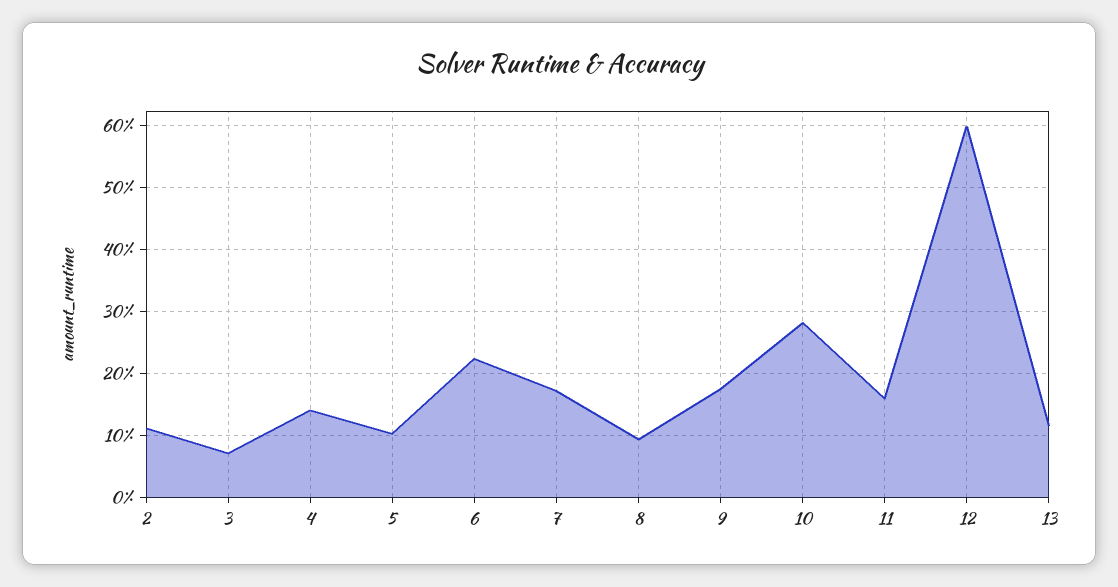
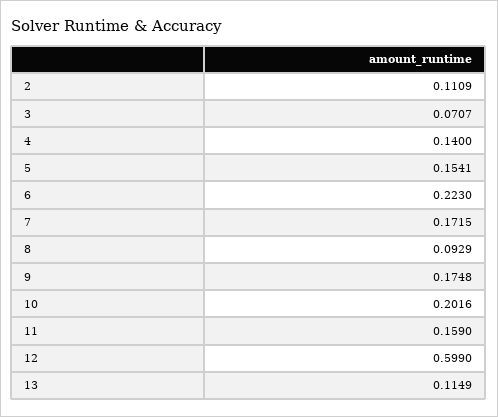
  {
    "2": 0.1109,
    "3": 0.0707,
    "4": 0.14,
-   "5": 0.1,
+   "5": 0.1541,
    "6": 0.223,
    "7": 0.1715,
    "8": 0.0929,
    "9": 0.1748,
-   "10": 0.28,
+   "10": 0.2016,
    "11": 0.159,
    "12": 0.599,
    "13": 0.1149
  }

